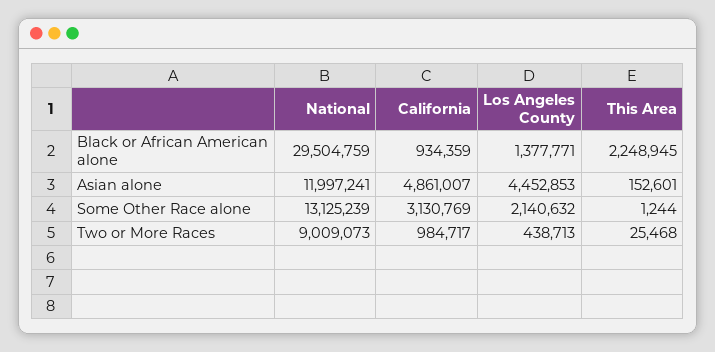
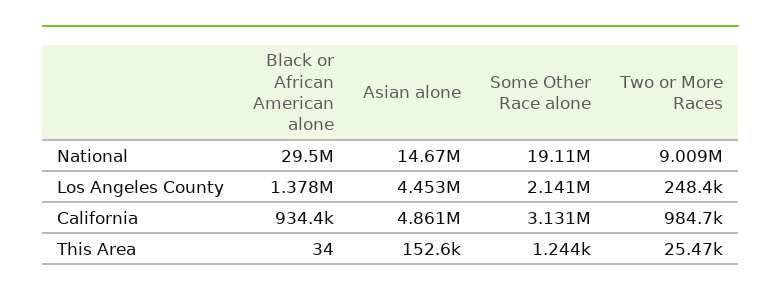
  {
    "National": {
      "Black or African American alone": 29504759,
-     "Asian alone": 11997241,
+     "Asian alone": 14670000,
-     "Some Other Race alone": 13125239,
+     "Some Other Race alone": 19110000,
      "Two or More Races": 9009073
    },
    "California": {
      "Black or African American alone": 934359,
      "Asian alone": 4861007,
      "Some Other Race alone": 3130769,
      "Two or More Races": 984717
    },
    "Los Angeles County": {
      "Black or African American alone": 1377771,
      "Asian alone": 4452853,
      "Some Other Race alone": 2140632,
-     "Two or More Races": 438713
+     "Two or More Races": 248400
    },
    "This Area": {
-     "Black or African American alone": 2248945,
+     "Black or African American alone": 34,
      "Asian alone": 152601,
      "Some Other Race alone": 1244,
      "Two or More Races": 25468
    }
  }

